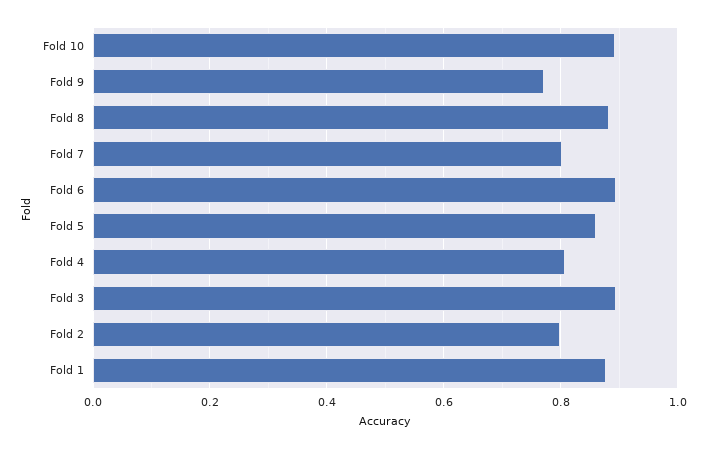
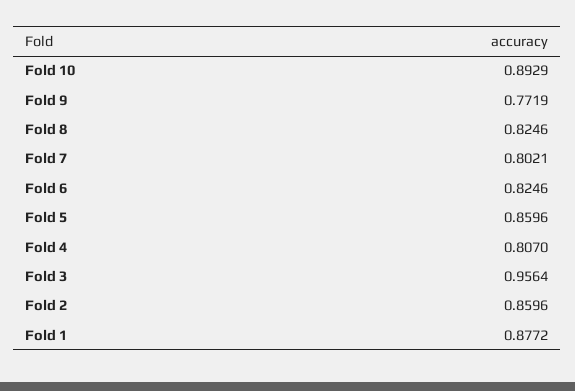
  {
    "Fold 10": 0.8929,
    "Fold 9": 0.7719,
-   "Fold 8": 0.88,
+   "Fold 8": 0.8246,
    "Fold 7": 0.8021,
-   "Fold 6": 0.9,
+   "Fold 6": 0.8246,
    "Fold 5": 0.8596,
    "Fold 4": 0.807,
-   "Fold 3": 0.9,
+   "Fold 3": 0.9564,
-   "Fold 2": 0.8,
+   "Fold 2": 0.8596,
    "Fold 1": 0.8772
  }

